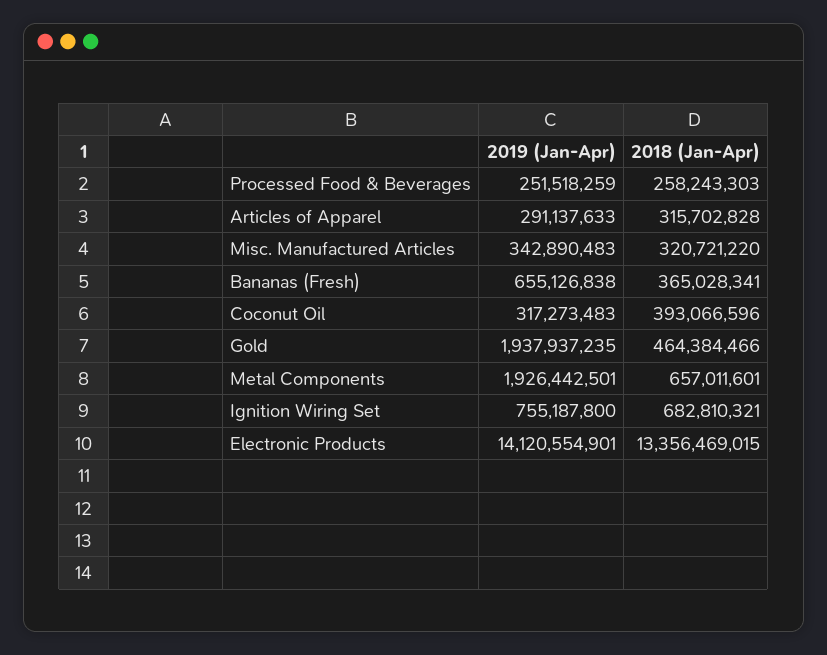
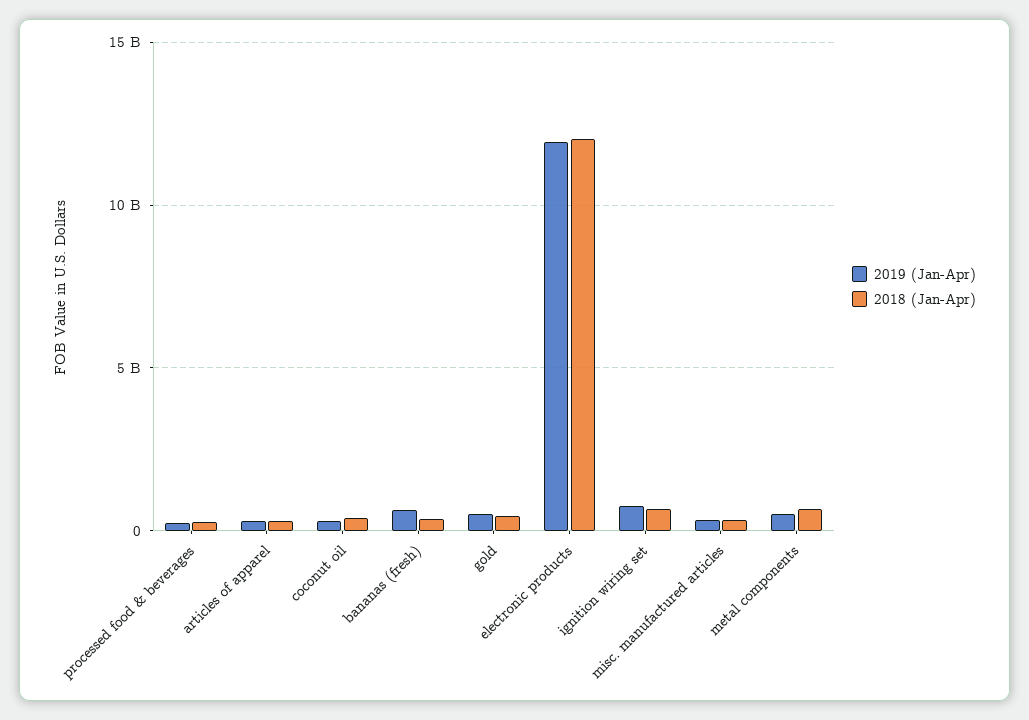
  {
    "2019 (Jan-Apr)": {
      "Processed Food & Beverages": 251518259,
      "Articles of Apparel": 291137633,
      "Misc. Manufactured Articles": 342890483,
      "Bananas (Fresh)": 655126838,
      "Coconut Oil": 317273483,
-     "Gold": 1937937235,
+     "Gold": 500000000,
-     "Metal Components": 1926442501,
+     "Metal Components": 500000000,
      "Ignition Wiring Set": 755187800,
-     "Electronic Products": 14120554901
+     "Electronic Products": 12000000000
    },
    "2018 (Jan-Apr)": {
      "Processed Food & Beverages": 258243303,
      "Articles of Apparel": 315702828,
      "Misc. Manufactured Articles": 320721220,
      "Bananas (Fresh)": 365028341,
      "Coconut Oil": 393066596,
      "Gold": 464384466,
      "Metal Components": 657011601,
      "Ignition Wiring Set": 682810321,
-     "Electronic Products": 13356469015
+     "Electronic Products": 12000000000
    }
  }

